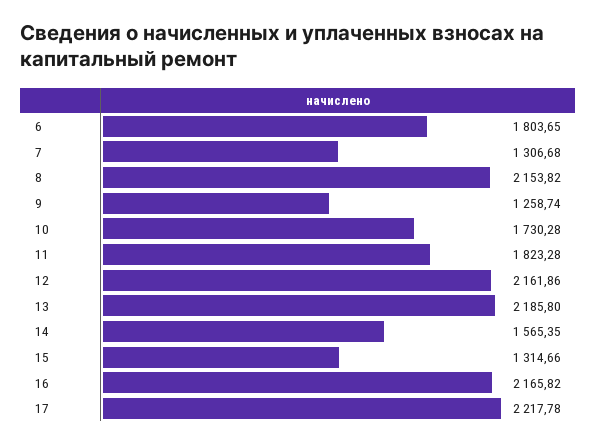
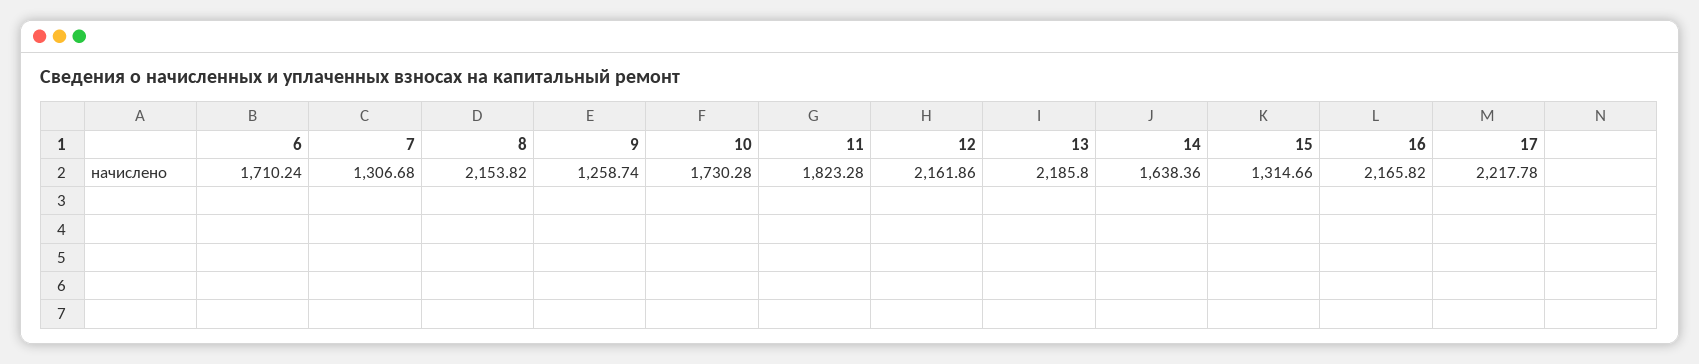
  {
-   "6": 1803.65,
+   "6": 1710.24,
    "7": 1306.68,
    "8": 2153.82,
    "9": 1258.74,
    "10": 1730.28,
    "11": 1823.28,
    "12": 2161.86,
    "13": 2185.8,
-   "14": 1565.35,
+   "14": 1638.36,
    "15": 1314.66,
    "16": 2165.82,
    "17": 2217.78
  }

